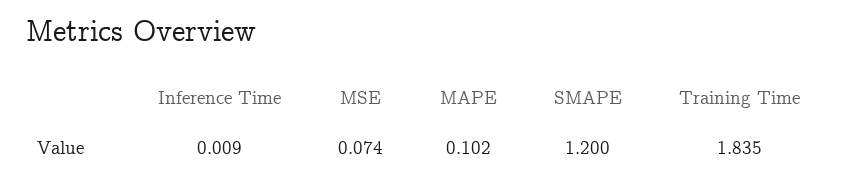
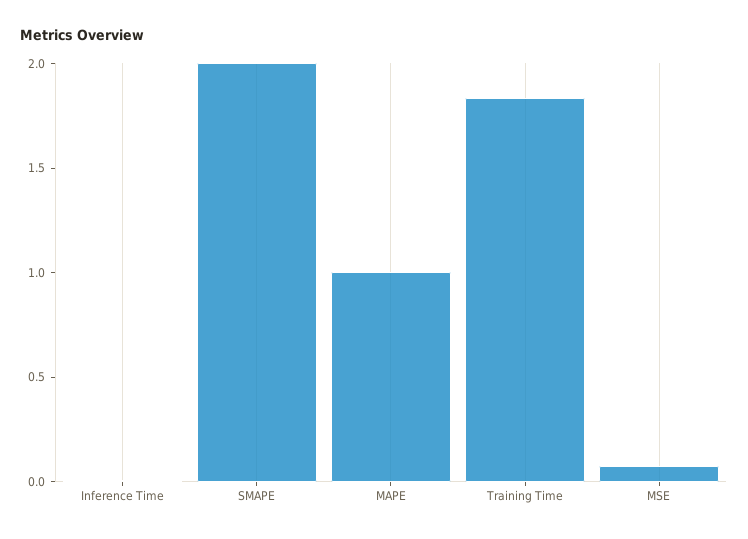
  {
    "Inference Time": 0.009,
    "MSE": 0.074,
-   "MAPE": 0.102,
+   "MAPE": 1,
-   "SMAPE": 1.2,
+   "SMAPE": 2,
    "Training Time": 1.835
  }

